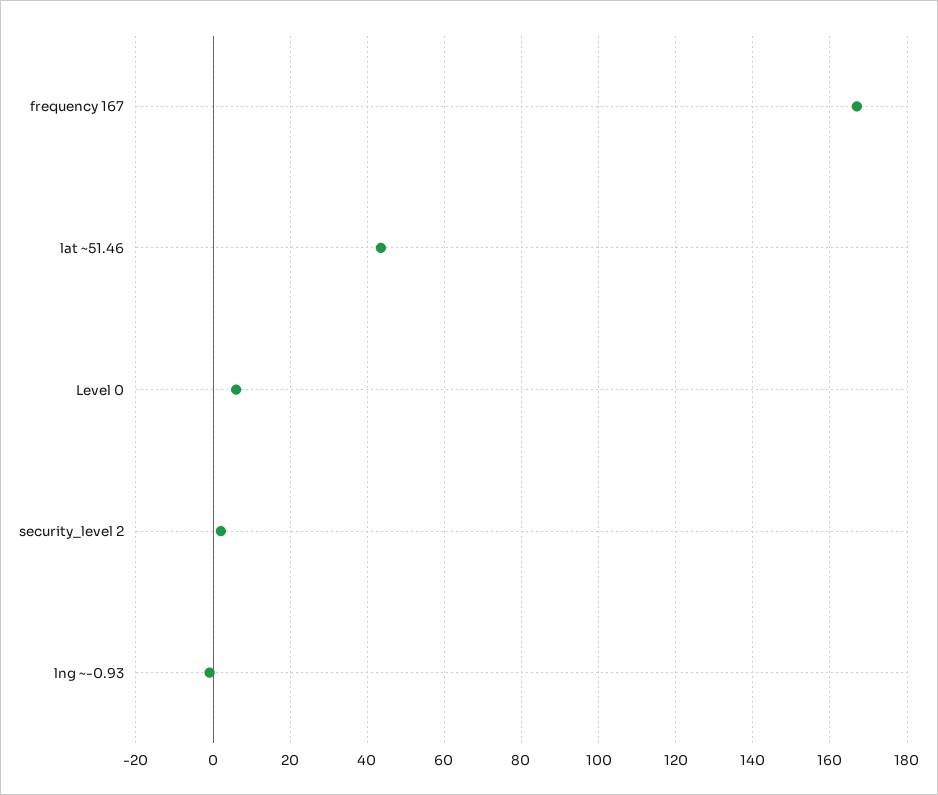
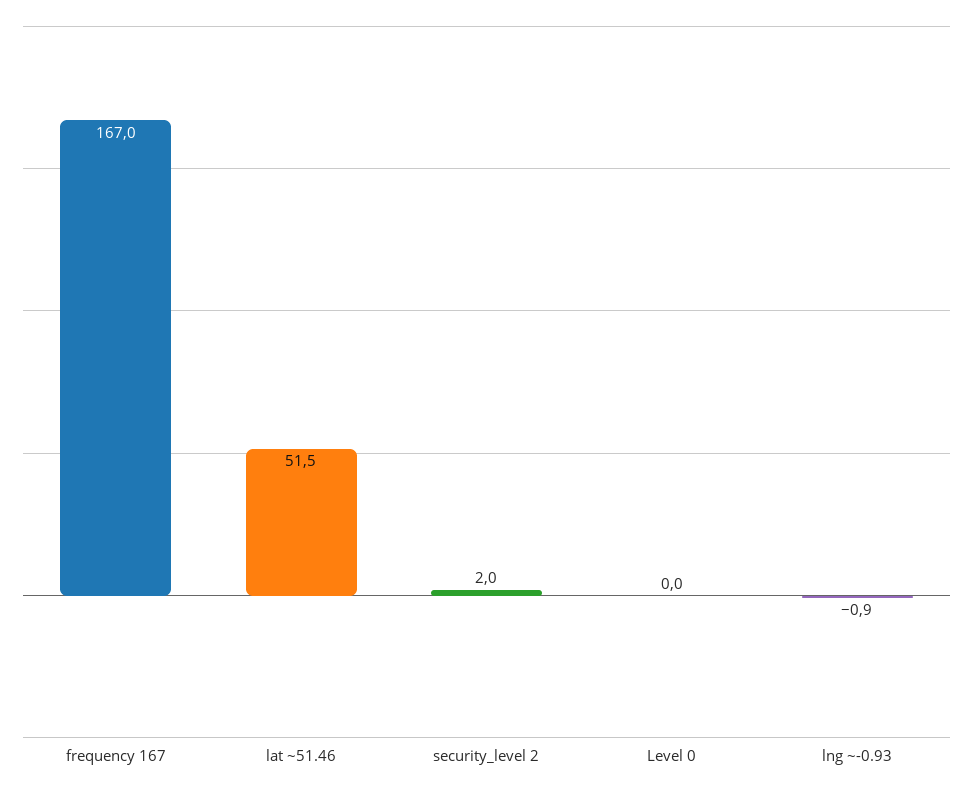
  {
    "frequency 167": 167,
-   "lat ~51.46": 44,
+   "lat ~51.46": 51.5,
-   "Level 0": 6,
+   "Level 0": 0,
    "security_level 2": 2,
    "lng ~-0.93": -0.9
  }

